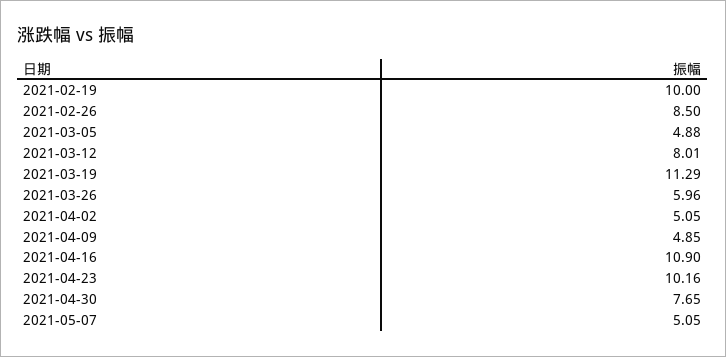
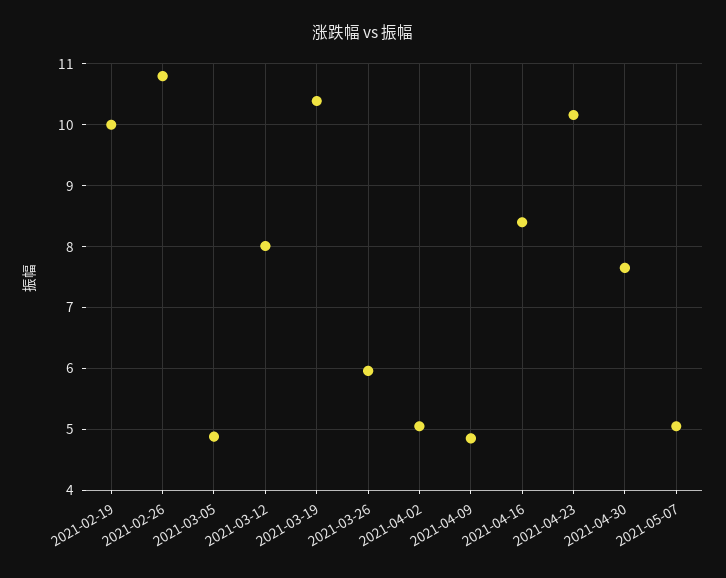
  {
    "2021-02-19": 10,
-   "2021-02-26": 8.5,
+   "2021-02-26": 10.8,
    "2021-03-05": 4.88,
    "2021-03-12": 8.01,
-   "2021-03-19": 11.29,
+   "2021-03-19": 10.4,
    "2021-03-26": 5.96,
    "2021-04-02": 5.05,
    "2021-04-09": 4.85,
-   "2021-04-16": 10.9,
+   "2021-04-16": 8.4,
    "2021-04-23": 10.16,
    "2021-04-30": 7.65,
    "2021-05-07": 5.05
  }

